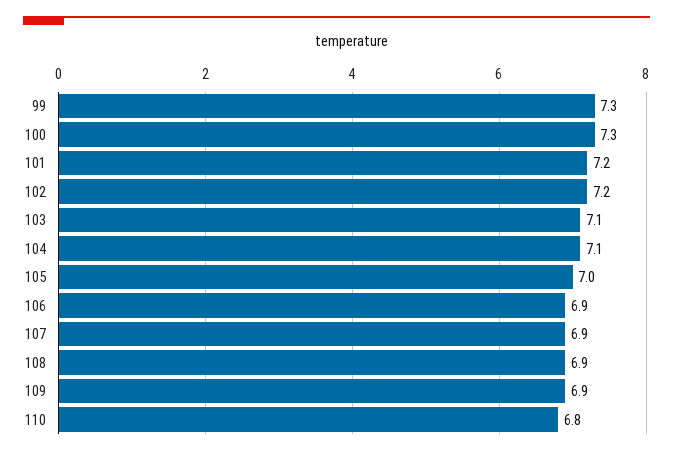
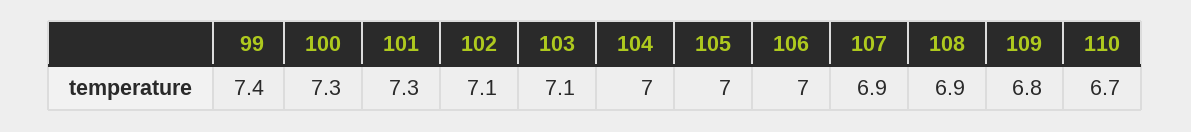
  {
-   "99": 7.3,
+   "99": 7.4,
    "100": 7.3,
-   "101": 7.2,
+   "101": 7.3,
-   "102": 7.2,
+   "102": 7.1,
    "103": 7.1,
-   "104": 7.1,
+   "104": 7,
    "105": 7,
-   "106": 6.9,
+   "106": 7,
    "107": 6.9,
    "108": 6.9,
-   "109": 6.9,
+   "109": 6.8,
-   "110": 6.8
+   "110": 6.7
  }

